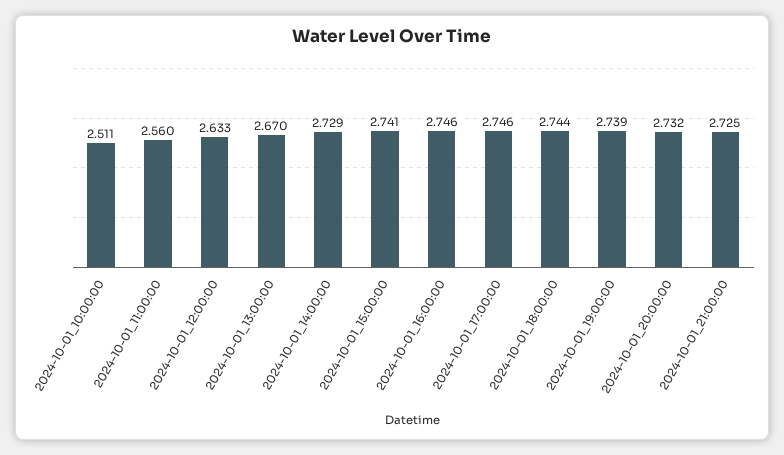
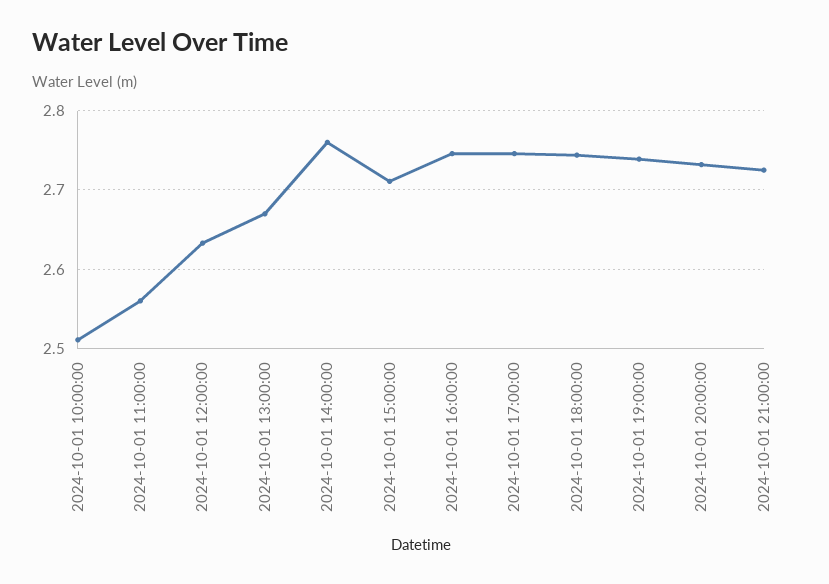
  {
    "2024-10-01_10:00:00": 2.511,
    "2024-10-01_11:00:00": 2.56,
    "2024-10-01_12:00:00": 2.633,
    "2024-10-01_13:00:00": 2.67,
-   "2024-10-01_14:00:00": 2.729,
+   "2024-10-01_14:00:00": 2.76,
-   "2024-10-01_15:00:00": 2.741,
+   "2024-10-01_15:00:00": 2.71,
    "2024-10-01_16:00:00": 2.746,
    "2024-10-01_17:00:00": 2.746,
    "2024-10-01_18:00:00": 2.744,
    "2024-10-01_19:00:00": 2.739,
    "2024-10-01_20:00:00": 2.732,
    "2024-10-01_21:00:00": 2.725
  }

